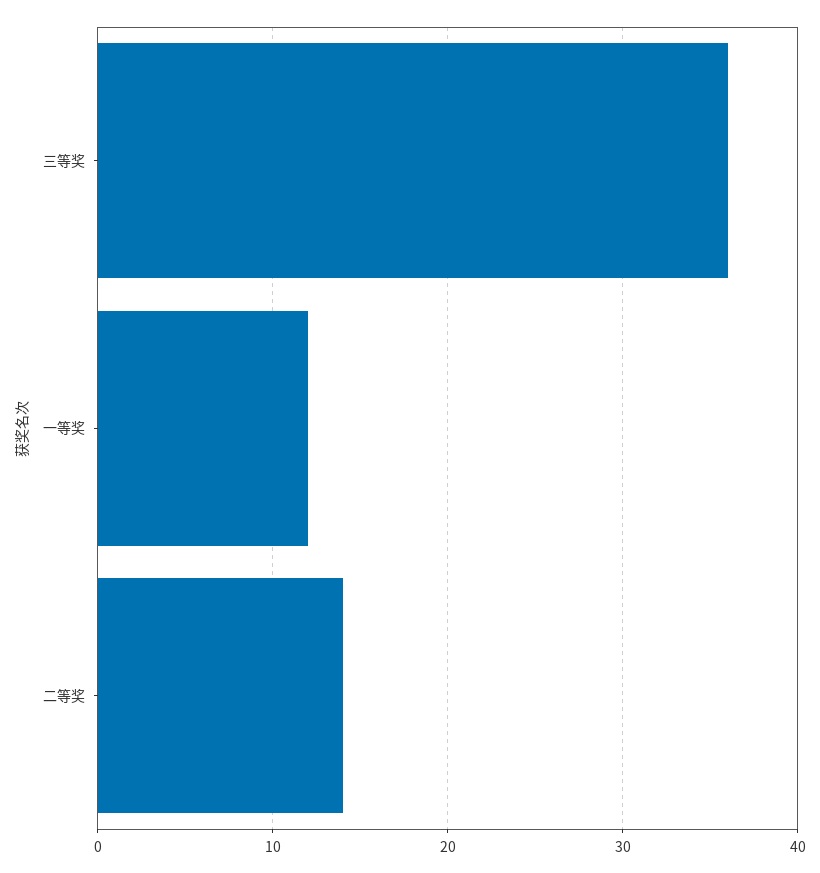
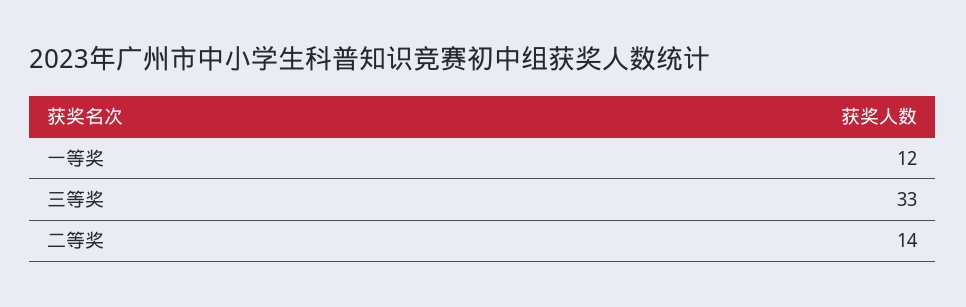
  {
-   "三等奖": 36,
+   "三等奖": 33,
    "一等奖": 12,
    "二等奖": 14
  }

